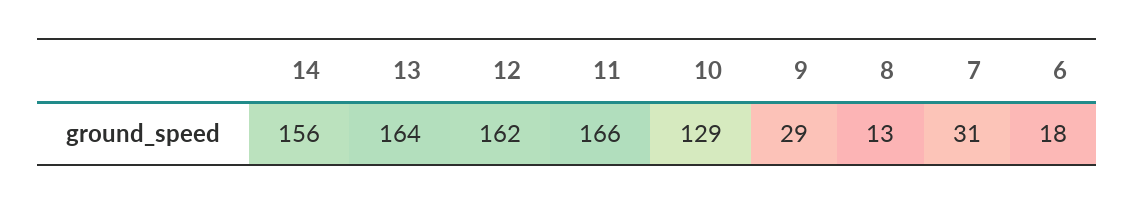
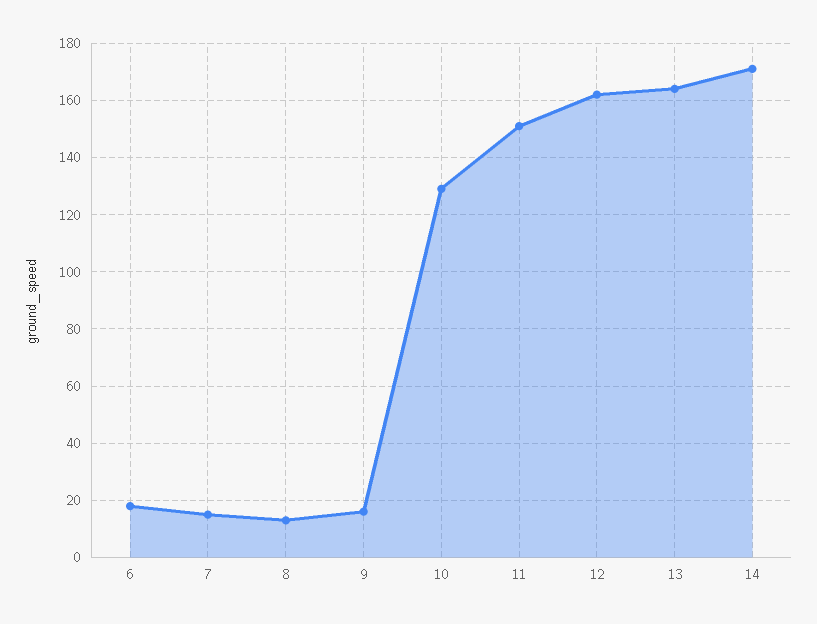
  {
-   "14": 156,
+   "14": 170,
    "13": 164,
    "12": 162,
-   "11": 166,
+   "11": 150,
    "10": 129,
-   "9": 29,
+   "9": 15,
    "8": 13,
-   "7": 31,
+   "7": 15,
    "6": 18
  }

